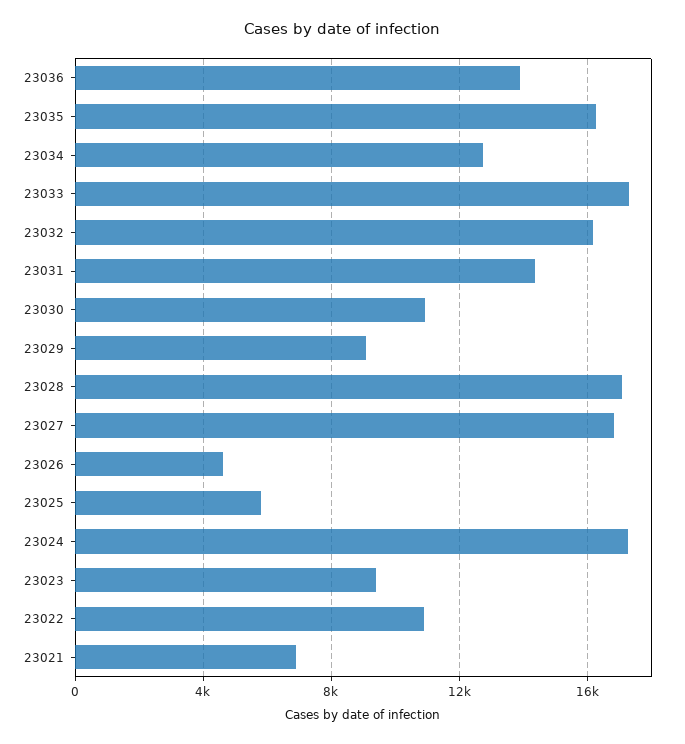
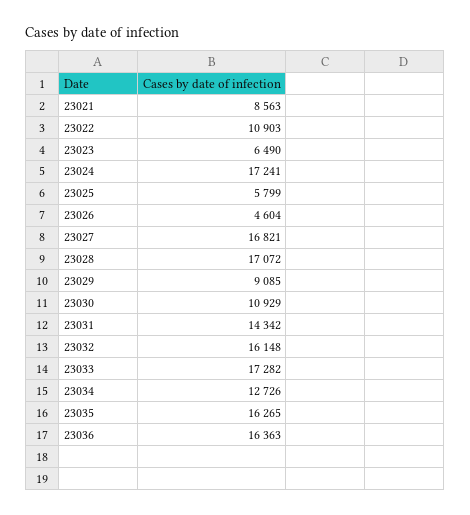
  {
-   "23036": 14000,
+   "23036": 16363,
    "23035": 16265,
    "23034": 12726,
    "23033": 17282,
    "23032": 16148,
    "23031": 14342,
    "23030": 10929,
    "23029": 9085,
    "23028": 17072,
    "23027": 16821,
    "23026": 4604,
    "23025": 5799,
    "23024": 17241,
-   "23023": 9500,
+   "23023": 6490,
    "23022": 10903,
-   "23021": 7000
+   "23021": 8563
  }

